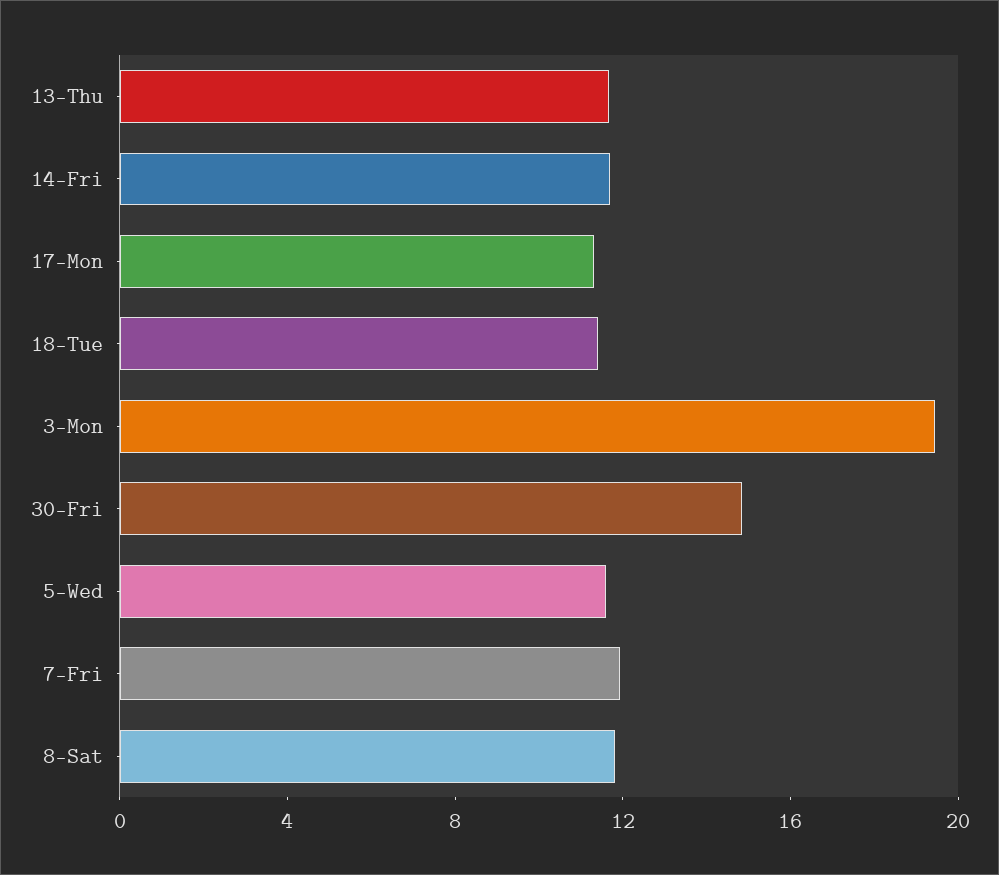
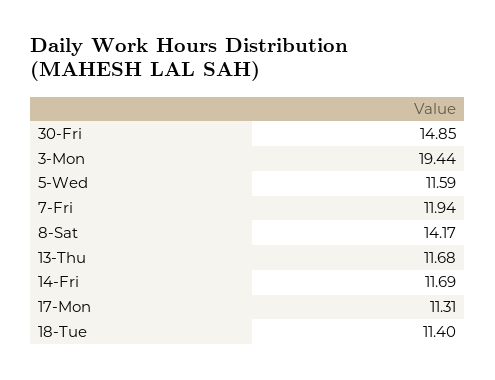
  {
    "13-Thu": 11.68,
    "14-Fri": 11.69,
    "17-Mon": 11.31,
    "18-Tue": 11.4,
    "3-Mon": 19.44,
    "30-Fri": 14.85,
    "5-Wed": 11.59,
    "7-Fri": 11.94,
-   "8-Sat": 12
+   "8-Sat": 14.17
  }

